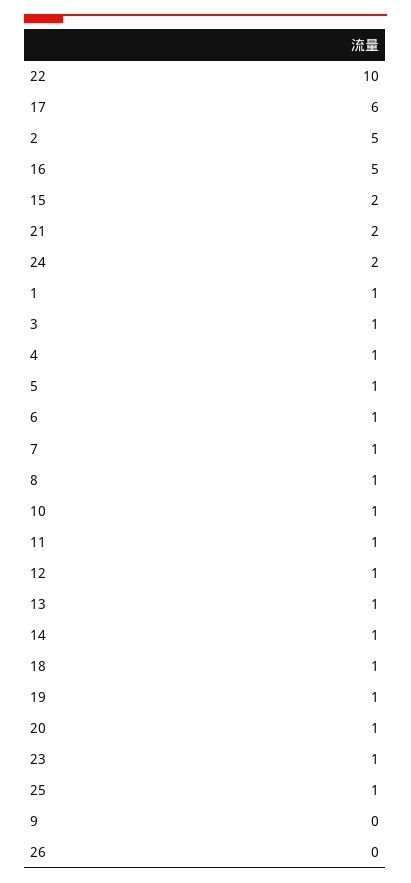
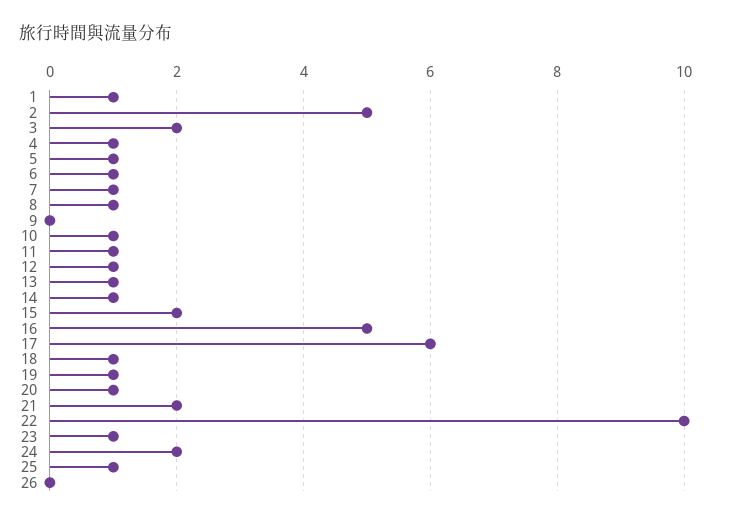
  {
    "22": 10,
    "17": 6,
    "2": 5,
    "16": 5,
    "15": 2,
    "21": 2,
    "24": 2,
    "1": 1,
-   "3": 1,
+   "3": 2,
    "4": 1,
    "5": 1,
    "6": 1,
    "7": 1,
    "8": 1,
    "10": 1,
    "11": 1,
    "12": 1,
    "13": 1,
    "14": 1,
    "18": 1,
    "19": 1,
    "20": 1,
    "23": 1,
    "25": 1,
    "9": 0,
    "26": 0
  }

